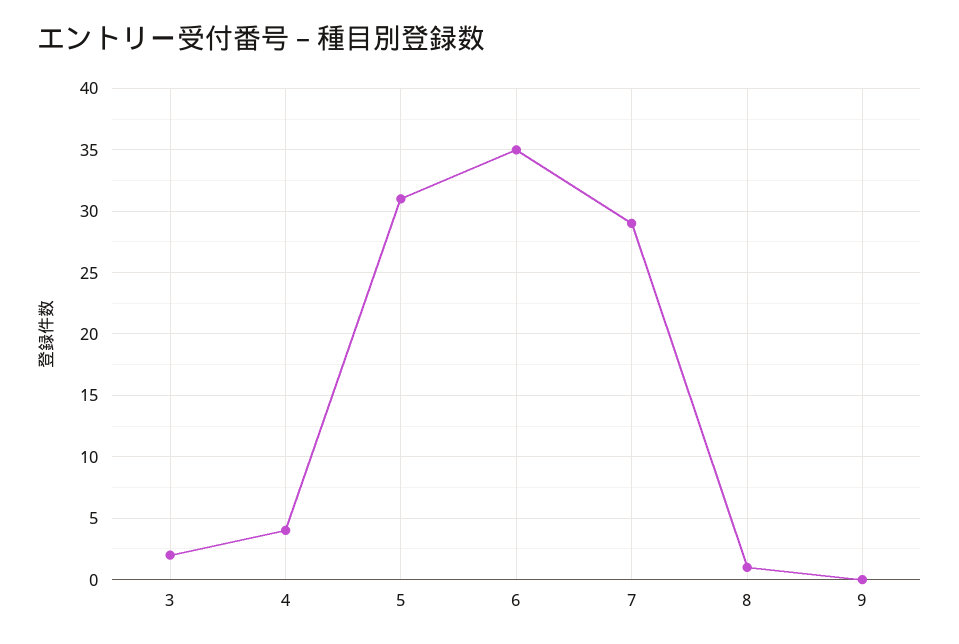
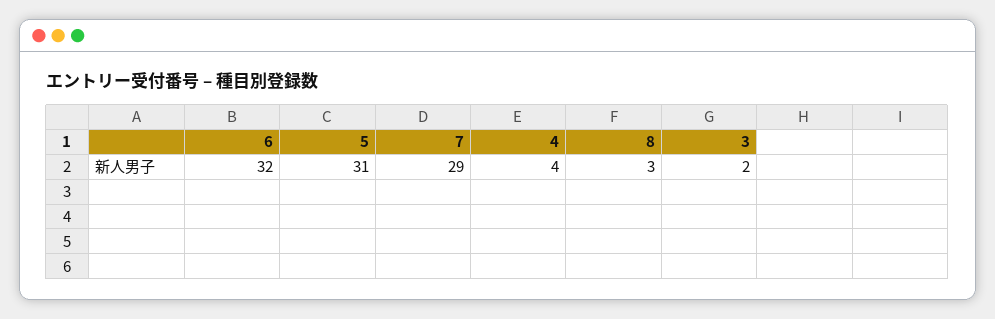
  {
    "3": 2,
    "4": 4,
    "5": 31,
-   "6": 35,
+   "6": 32,
    "7": 29,
-   "8": 1,
+   "8": 3
-   "9": 0
  }

